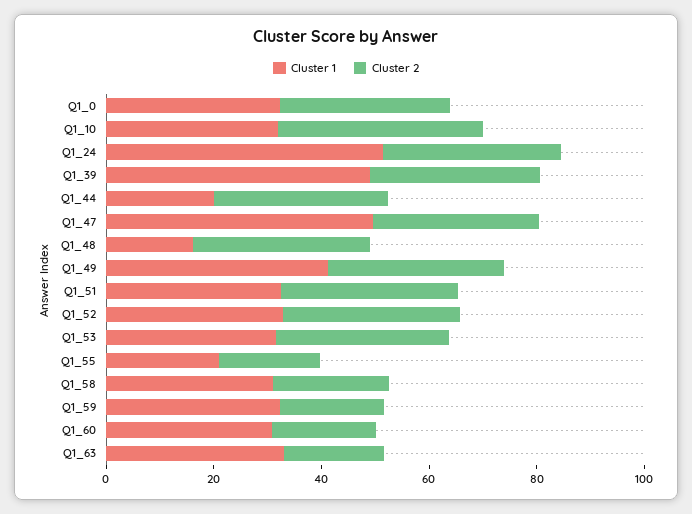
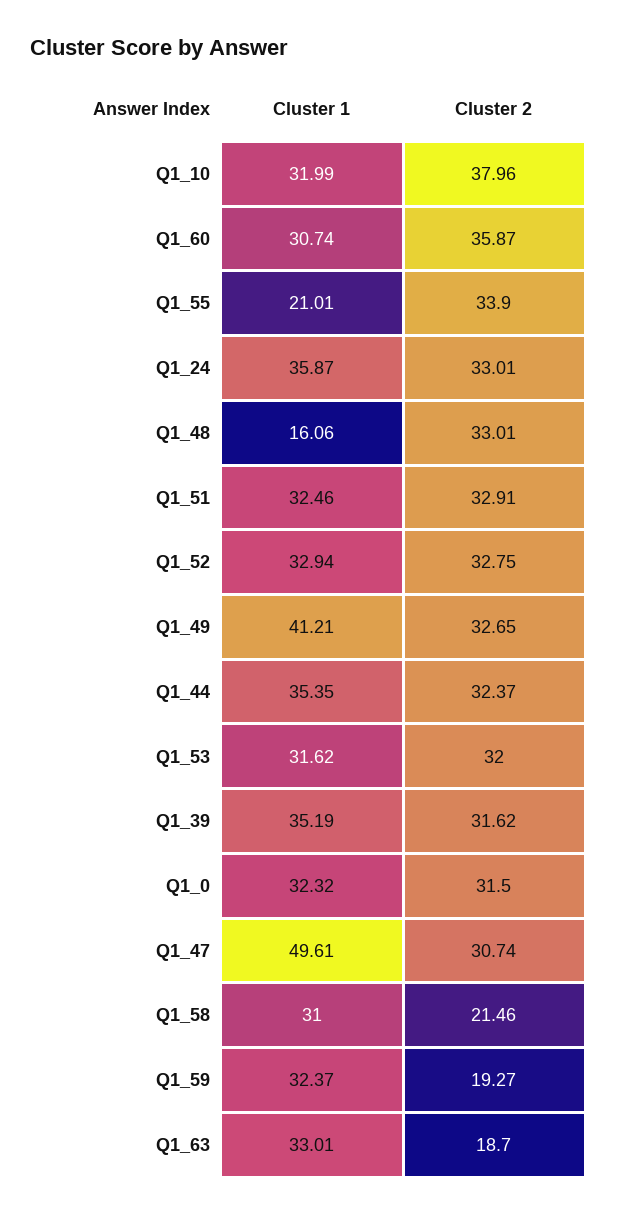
  {
    "Cluster 1": {
      "Q1_0": 32.32,
      "Q1_10": 31.99,
-     "Q1_24": 50,
+     "Q1_24": 35.87,
-     "Q1_39": 50,
+     "Q1_39": 35.19,
-     "Q1_44": 20,
+     "Q1_44": 35.35,
      "Q1_47": 49.61,
      "Q1_48": 16.06,
      "Q1_49": 41.21,
      "Q1_51": 32.46,
      "Q1_52": 32.94,
      "Q1_53": 31.62,
      "Q1_55": 21.01,
      "Q1_58": 31,
      "Q1_59": 32.37,
      "Q1_60": 30.74,
      "Q1_63": 33.01
    },
    "Cluster 2": {
      "Q1_0": 31.5,
      "Q1_10": 37.96,
      "Q1_24": 33.01,
      "Q1_39": 31.62,
      "Q1_44": 32.37,
      "Q1_47": 30.74,
      "Q1_48": 33.01,
      "Q1_49": 32.65,
      "Q1_51": 32.91,
      "Q1_52": 32.75,
      "Q1_53": 32,
-     "Q1_55": 20,
+     "Q1_55": 33.9,
      "Q1_58": 21.46,
      "Q1_59": 19.27,
-     "Q1_60": 20,
+     "Q1_60": 35.87,
      "Q1_63": 18.7
    }
  }

